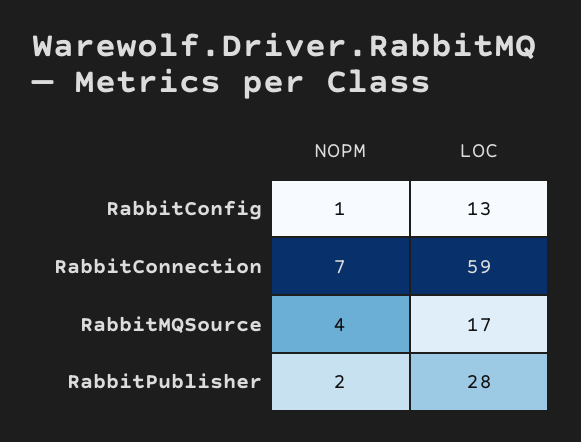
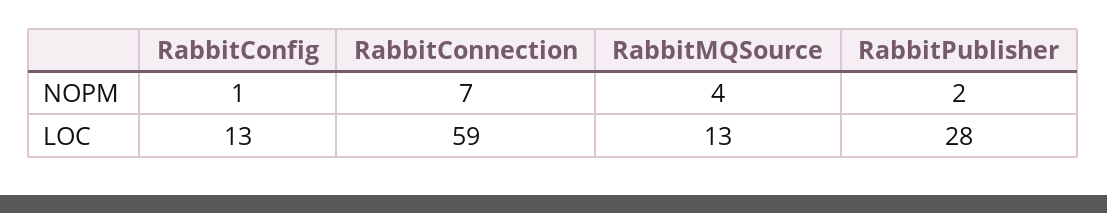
  {
    "NOPM": {
      "RabbitConfig": 1,
      "RabbitConnection": 7,
      "RabbitMQSource": 4,
      "RabbitPublisher": 2
    },
    "LOC": {
      "RabbitConfig": 13,
      "RabbitConnection": 59,
-     "RabbitMQSource": 17,
+     "RabbitMQSource": 13,
      "RabbitPublisher": 28
    }
  }

